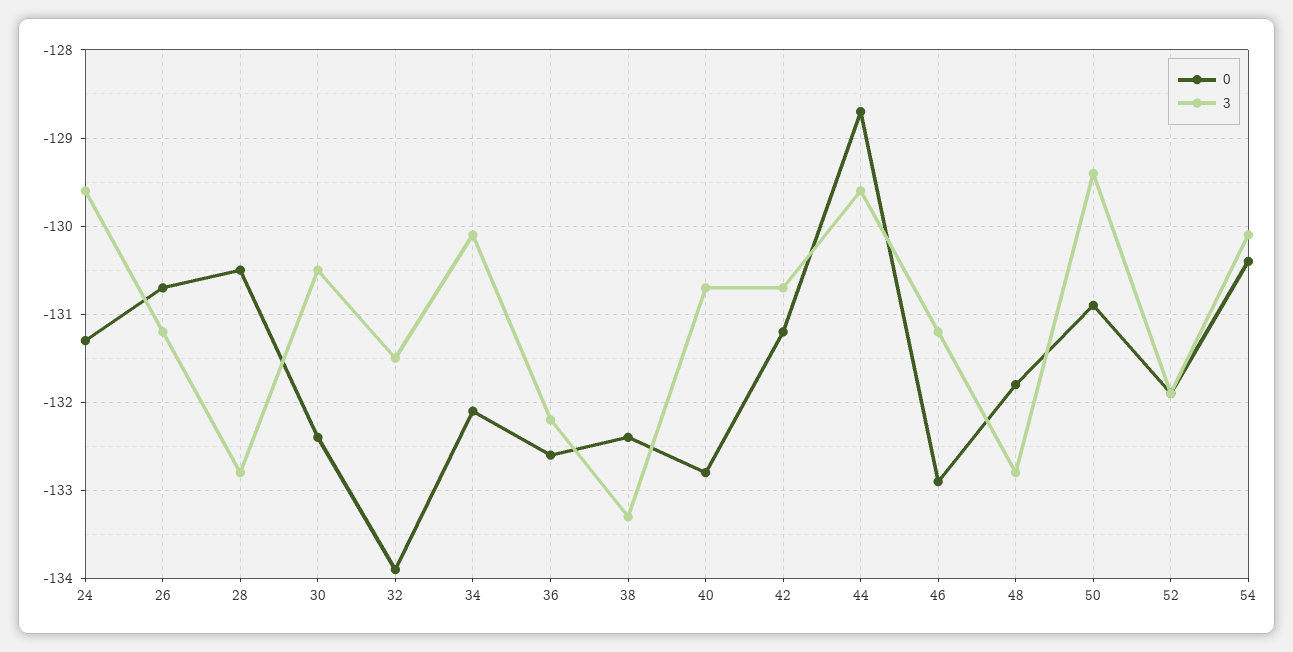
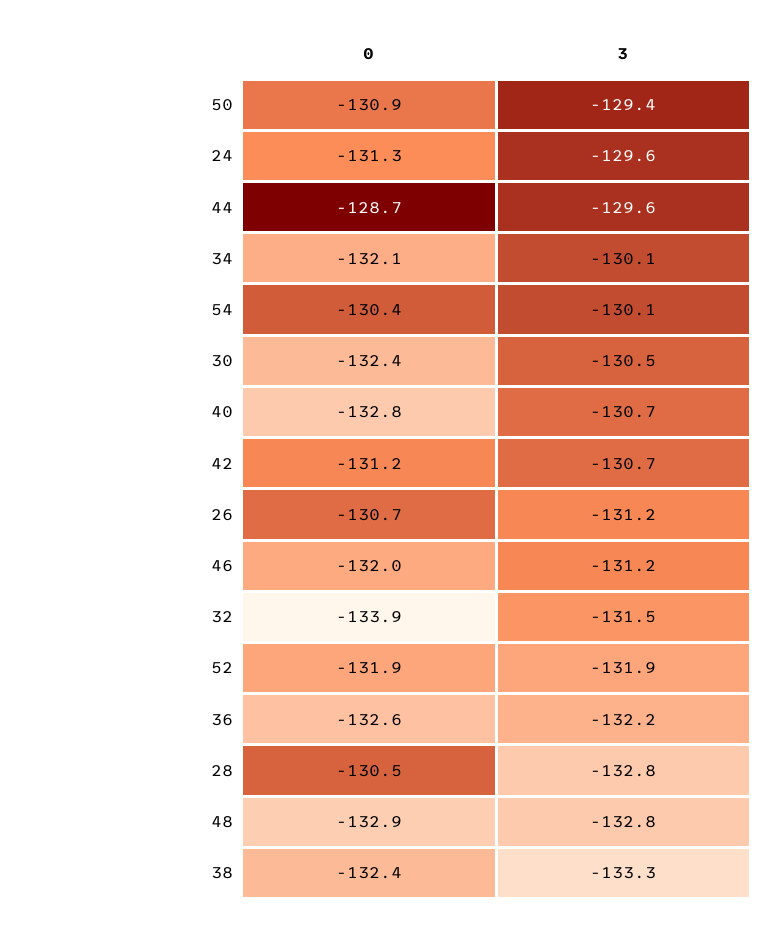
  {
    "0": {
      "24": -131.3,
      "26": -130.7,
      "28": -130.5,
      "30": -132.4,
      "32": -133.9,
      "34": -132.1,
      "36": -132.6,
      "38": -132.4,
      "40": -132.8,
      "42": -131.2,
      "44": -128.7,
-     "46": -132.9,
+     "46": -132,
-     "48": -131.8,
+     "48": -132.9,
      "50": -130.9,
      "52": -131.9,
      "54": -130.4
    },
    "3": {
      "24": -129.6,
      "26": -131.2,
      "28": -132.8,
      "30": -130.5,
      "32": -131.5,
      "34": -130.1,
      "36": -132.2,
      "38": -133.3,
      "40": -130.7,
      "42": -130.7,
      "44": -129.6,
      "46": -131.2,
      "48": -132.8,
      "50": -129.4,
      "52": -131.9,
      "54": -130.1
    }
  }

